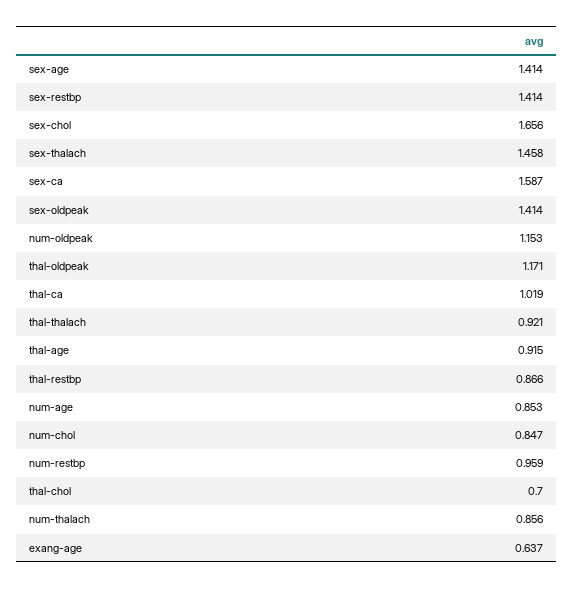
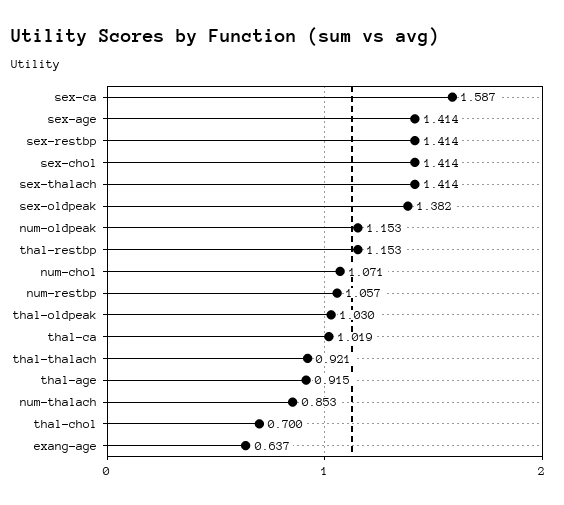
  {
    "sex-age": 1.414,
    "sex-restbp": 1.414,
-   "sex-chol": 1.656,
+   "sex-chol": 1.414,
-   "sex-thalach": 1.458,
+   "sex-thalach": 1.414,
    "sex-ca": 1.587,
-   "sex-oldpeak": 1.414,
+   "sex-oldpeak": 1.382,
    "num-oldpeak": 1.153,
-   "thal-oldpeak": 1.171,
+   "thal-oldpeak": 1.03,
    "thal-ca": 1.019,
    "thal-thalach": 0.921,
    "thal-age": 0.915,
-   "thal-restbp": 0.866,
+   "thal-restbp": 1.153,
-   "num-age": 0.853,
-   "num-chol": 0.847,
+   "num-chol": 1.071,
-   "num-restbp": 0.959,
+   "num-restbp": 1.057,
    "thal-chol": 0.7,
-   "num-thalach": 0.856,
+   "num-thalach": 0.853,
    "exang-age": 0.637
  }

